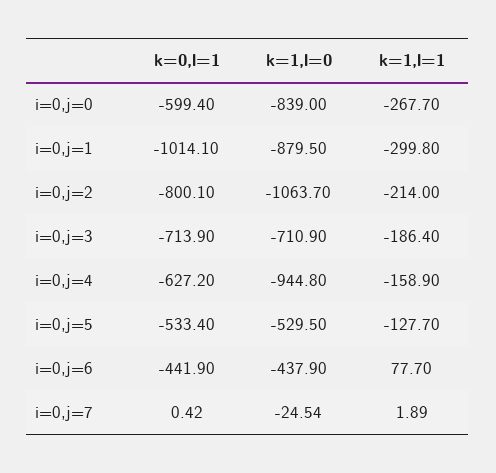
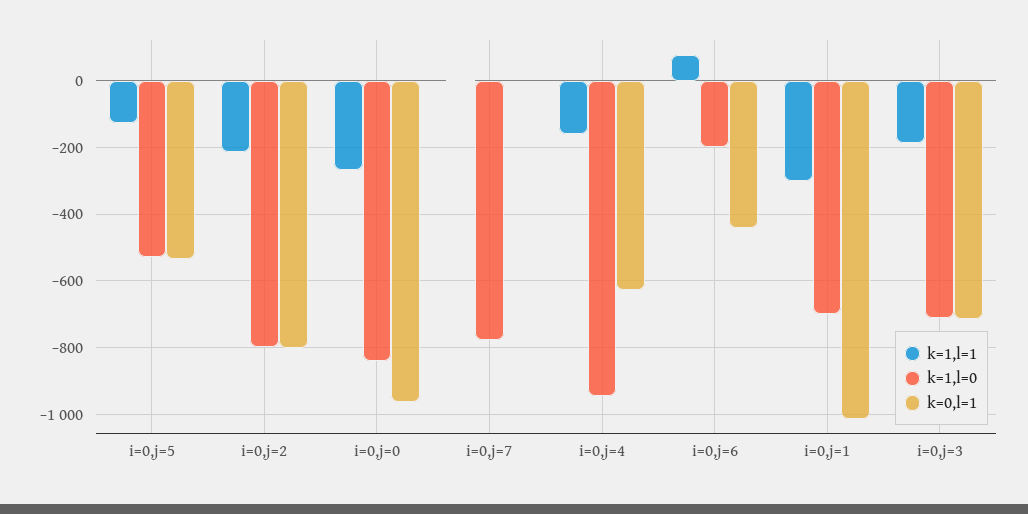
  {
    "k=0,l=1": {
-     "i=0,j=0": -599.4,
+     "i=0,j=0": -960,
      "i=0,j=1": -1014.1,
      "i=0,j=2": -800.1,
      "i=0,j=3": -713.9,
      "i=0,j=4": -627.2,
      "i=0,j=5": -533.4,
      "i=0,j=6": -441.9,
      "i=0,j=7": 0.42
    },
    "k=1,l=0": {
      "i=0,j=0": -839,
-     "i=0,j=1": -879.5,
+     "i=0,j=1": -700,
-     "i=0,j=2": -1063.7,
+     "i=0,j=2": -800,
      "i=0,j=3": -710.9,
      "i=0,j=4": -944.8,
      "i=0,j=5": -529.5,
-     "i=0,j=6": -437.9,
+     "i=0,j=6": -200,
-     "i=0,j=7": -24.54
+     "i=0,j=7": -780
    },
    "k=1,l=1": {
      "i=0,j=0": -267.7,
      "i=0,j=1": -299.8,
      "i=0,j=2": -214,
      "i=0,j=3": -186.4,
      "i=0,j=4": -158.9,
      "i=0,j=5": -127.7,
      "i=0,j=6": 77.7,
      "i=0,j=7": 1.89
    }
  }

